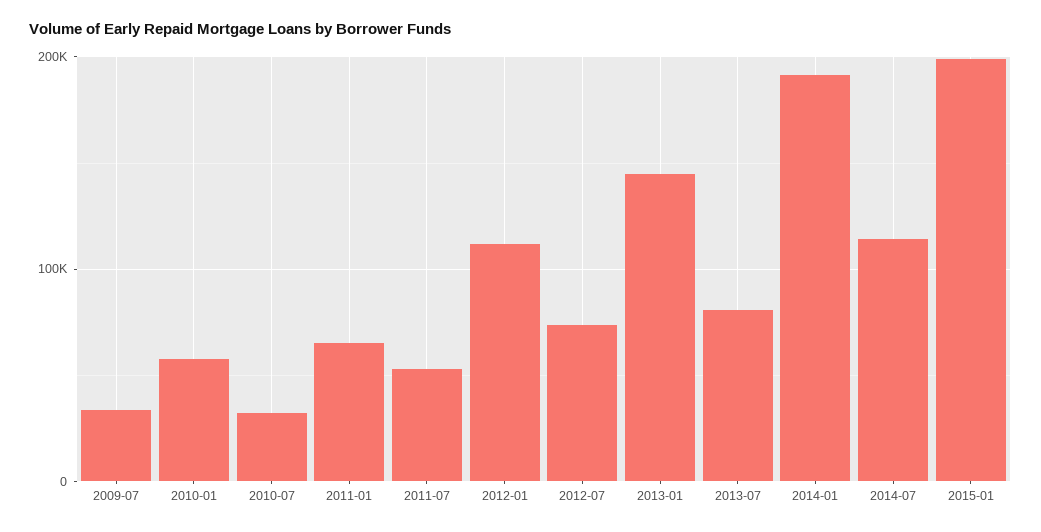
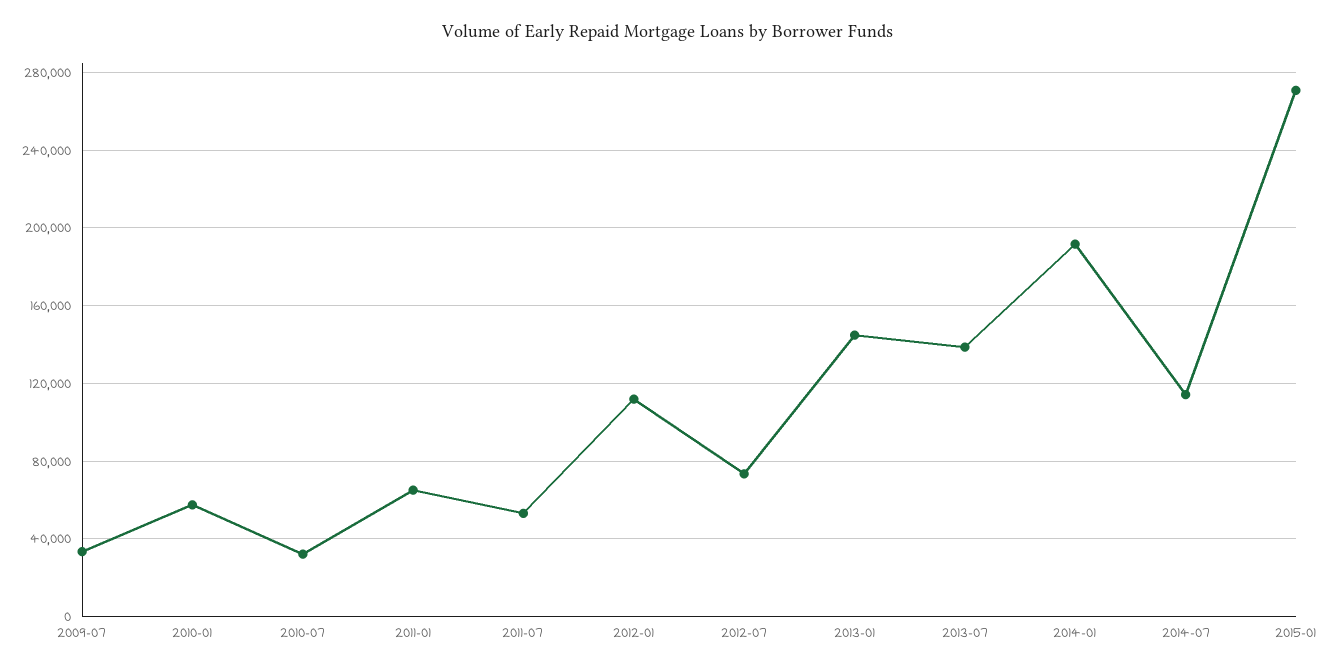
  {
    "2009-07": 35000,
    "2010-01": 55000,
    "2010-07": 30000,
    "2011-01": 65000,
    "2011-07": 55000,
    "2012-01": 110000,
    "2012-07": 75000,
    "2013-01": 145000,
-   "2013-07": 80000,
+   "2013-07": 140000,
    "2014-01": 190000,
    "2014-07": 115000,
-   "2015-01": 200000
+   "2015-01": 270000
  }

